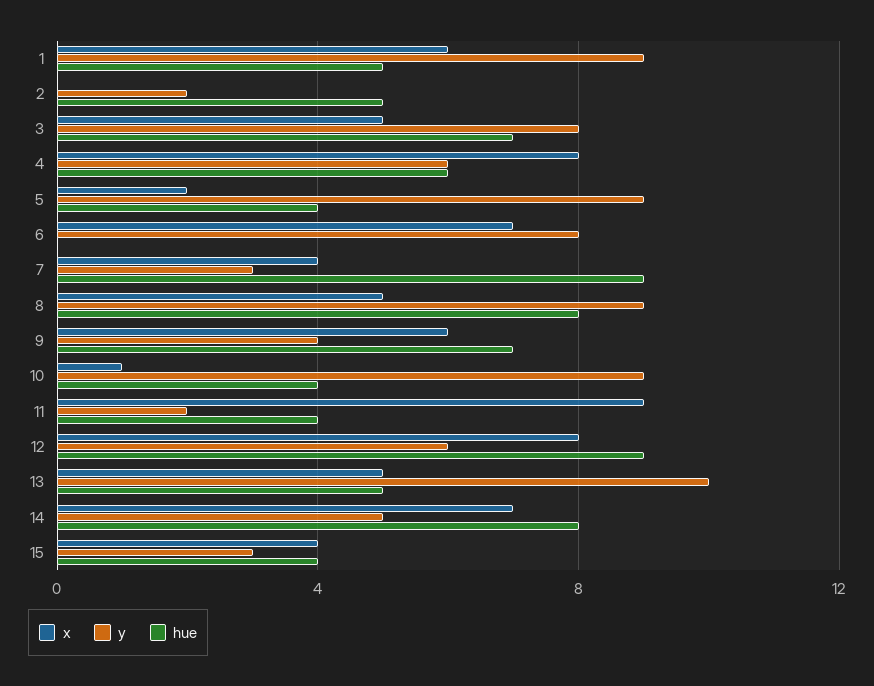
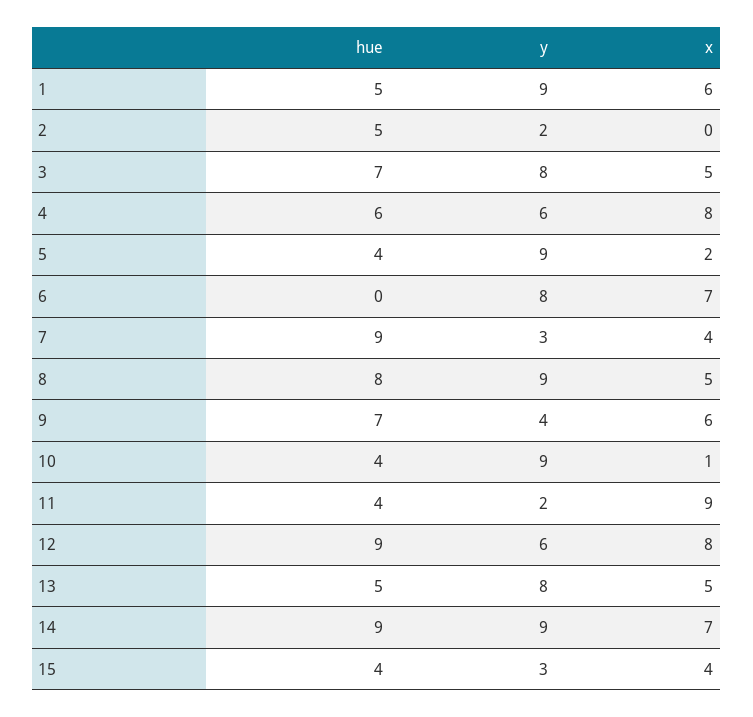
  {
    "x": {
      "1": 6,
      "2": 0,
      "3": 5,
      "4": 8,
      "5": 2,
      "6": 7,
      "7": 4,
      "8": 5,
      "9": 6,
      "10": 1,
      "11": 9,
      "12": 8,
      "13": 5,
      "14": 7,
      "15": 4
    },
    "y": {
      "1": 9,
      "2": 2,
      "3": 8,
      "4": 6,
      "5": 9,
      "6": 8,
      "7": 3,
      "8": 9,
      "9": 4,
      "10": 9,
      "11": 2,
      "12": 6,
-     "13": 10,
+     "13": 8,
-     "14": 5,
+     "14": 9,
      "15": 3
    },
    "hue": {
      "1": 5,
      "2": 5,
      "3": 7,
      "4": 6,
      "5": 4,
      "6": 0,
      "7": 9,
      "8": 8,
      "9": 7,
      "10": 4,
      "11": 4,
      "12": 9,
      "13": 5,
-     "14": 8,
+     "14": 9,
      "15": 4
    }
  }

